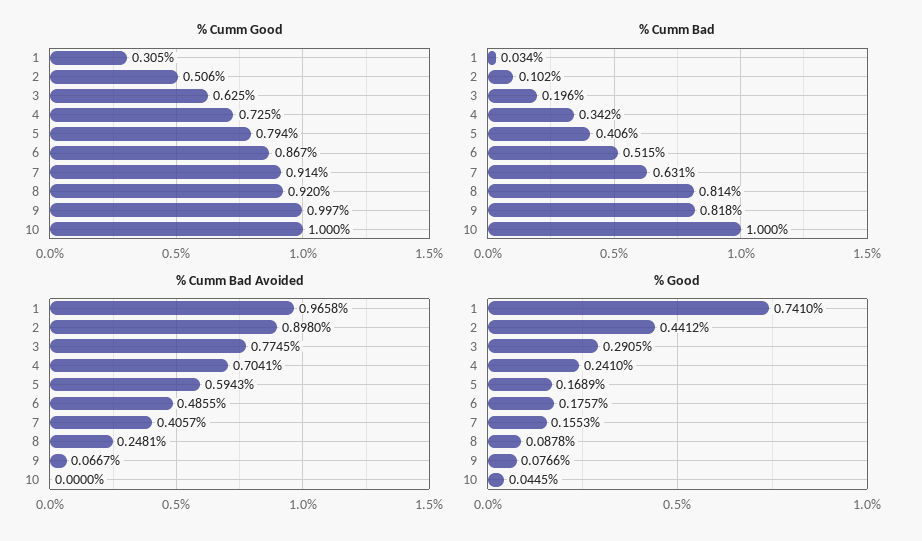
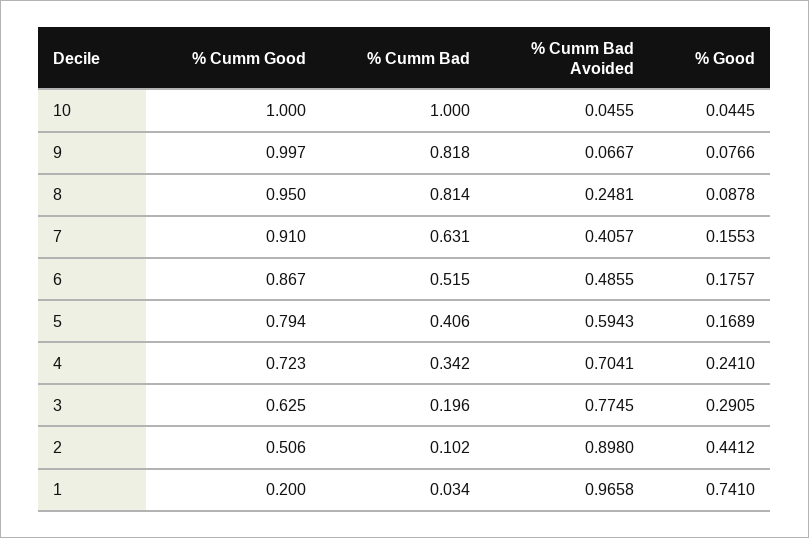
  {
    "% Cumm Good": {
-     "1": 0.305,
+     "1": 0.2,
      "2": 0.506,
      "3": 0.625,
-     "4": 0.725,
+     "4": 0.723,
      "5": 0.794,
      "6": 0.867,
-     "7": 0.914,
+     "7": 0.91,
-     "8": 0.92,
+     "8": 0.95,
      "9": 0.997,
      "10": 1
    },
    "% Cumm Bad": {
      "1": 0.034,
      "2": 0.102,
      "3": 0.196,
      "4": 0.342,
      "5": 0.406,
      "6": 0.515,
      "7": 0.631,
      "8": 0.814,
      "9": 0.818,
      "10": 1
    },
    "% Cumm Bad Avoided": {
      "1": 0.9658,
      "2": 0.898,
      "3": 0.7745,
      "4": 0.7041,
      "5": 0.5943,
      "6": 0.4855,
      "7": 0.4057,
      "8": 0.2481,
      "9": 0.0667,
-     "10": 0
+     "10": 0.0455
    },
    "% Good": {
      "1": 0.741,
      "2": 0.4412,
      "3": 0.2905,
      "4": 0.241,
      "5": 0.1689,
      "6": 0.1757,
      "7": 0.1553,
      "8": 0.0878,
      "9": 0.0766,
      "10": 0.0445
    }
  }

